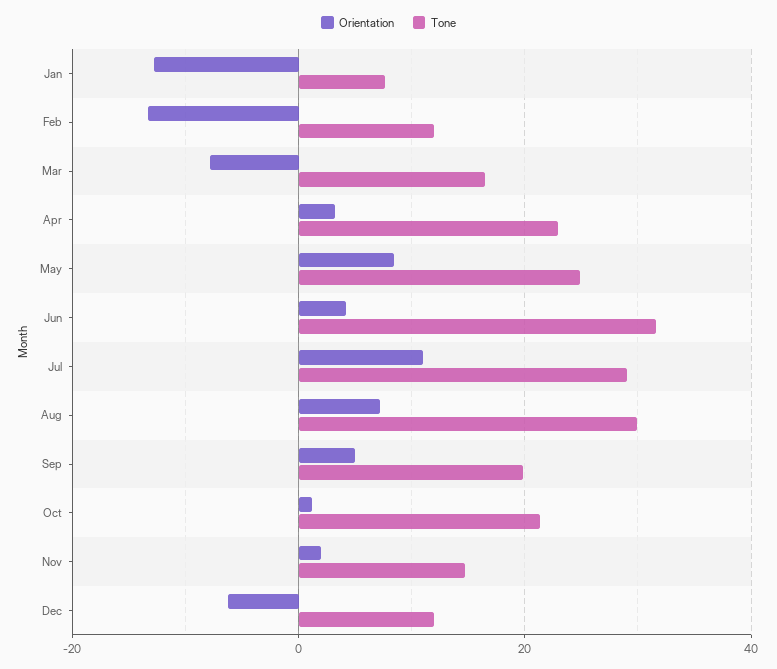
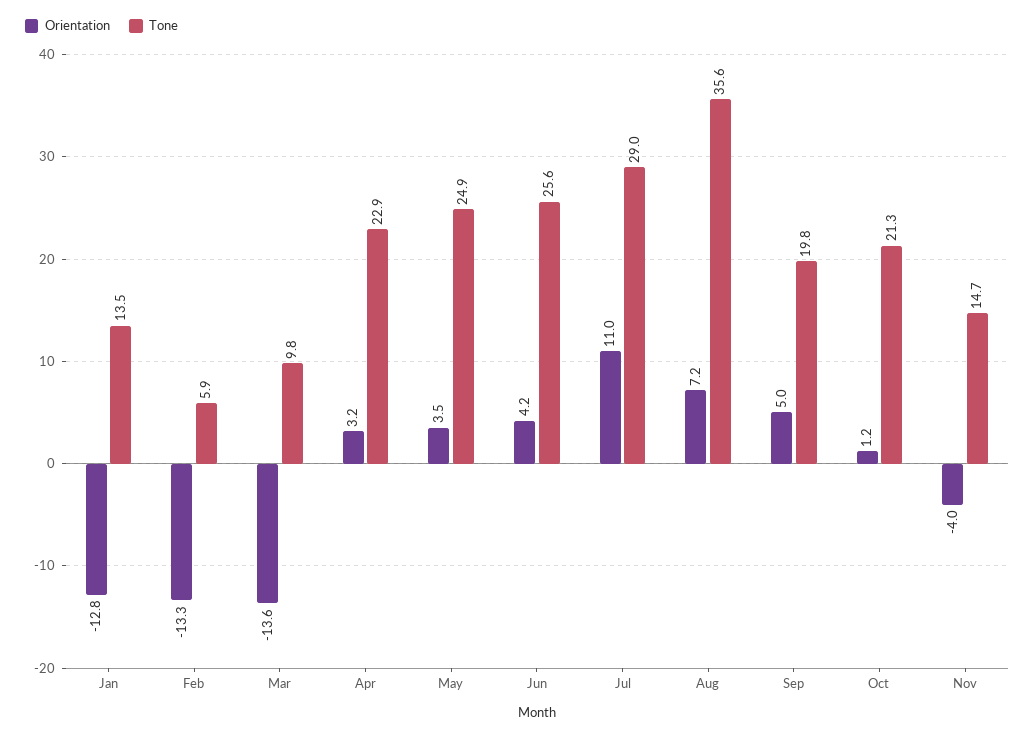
  {
    "Orientation": {
      "Jan": -12.8,
      "Feb": -13.3,
-     "Mar": -8,
+     "Mar": -13.6,
      "Apr": 3.2,
-     "May": 8,
+     "May": 3.5,
      "Jun": 4.2,
      "Jul": 11,
      "Aug": 7.2,
      "Sep": 5,
      "Oct": 1.2,
-     "Nov": 2,
+     "Nov": -4
-     "Dec": -6
    },
    "Tone": {
-     "Jan": 8,
+     "Jan": 13.5,
-     "Feb": 12,
+     "Feb": 5.9,
-     "Mar": 16,
+     "Mar": 9.8,
      "Apr": 22.9,
      "May": 24.9,
-     "Jun": 32,
+     "Jun": 25.6,
      "Jul": 29,
-     "Aug": 30,
+     "Aug": 35.6,
      "Sep": 19.8,
      "Oct": 21.3,
-     "Nov": 14.7,
+     "Nov": 14.7
-     "Dec": 12
    }
  }

